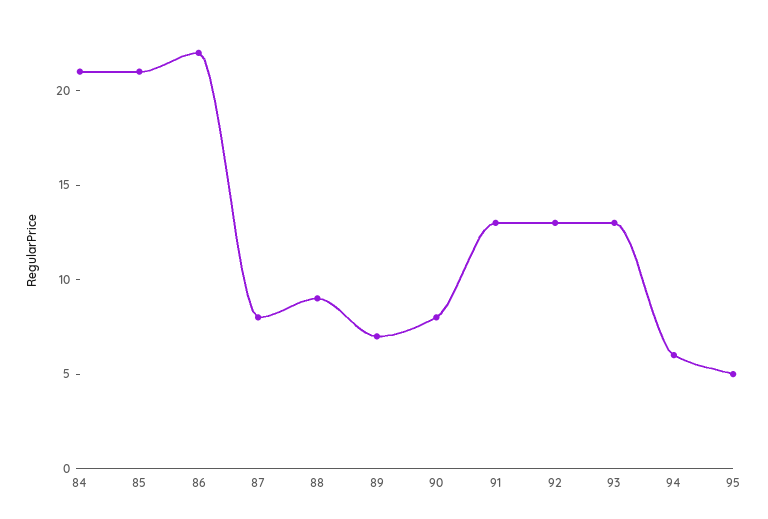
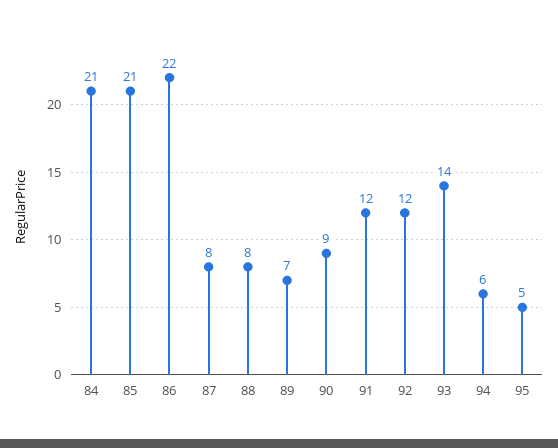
  {
    "84": 21,
    "85": 21,
    "86": 22,
    "87": 8,
-   "88": 9,
+   "88": 8,
    "89": 7,
-   "90": 8,
+   "90": 9,
-   "91": 13,
+   "91": 12,
-   "92": 13,
+   "92": 12,
-   "93": 13,
+   "93": 14,
    "94": 6,
    "95": 5
  }

